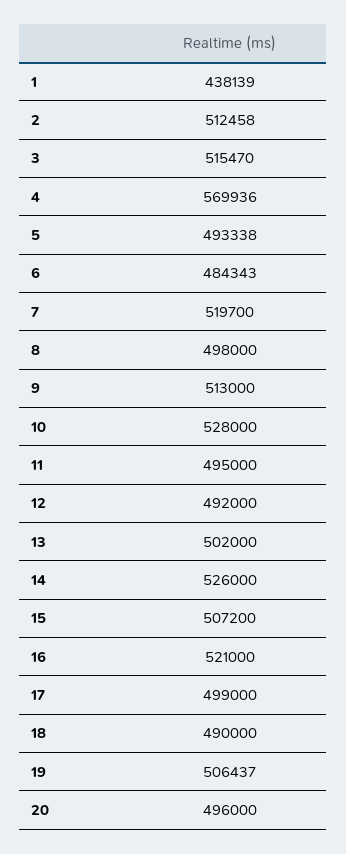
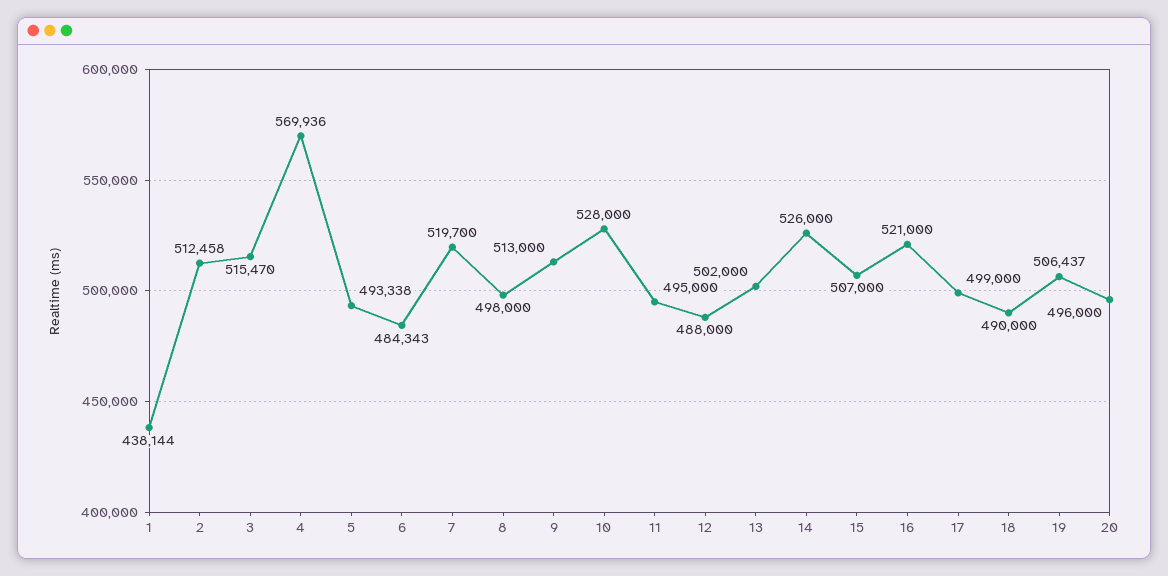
  {
-   "1": 438139,
+   "1": 438144,
    "2": 512458,
    "3": 515470,
    "4": 569936,
    "5": 493338,
    "6": 484343,
    "7": 519700,
    "8": 498000,
    "9": 513000,
    "10": 528000,
    "11": 495000,
-   "12": 492000,
+   "12": 488000,
    "13": 502000,
    "14": 526000,
-   "15": 507200,
+   "15": 507000,
    "16": 521000,
    "17": 499000,
    "18": 490000,
    "19": 506437,
    "20": 496000
  }

